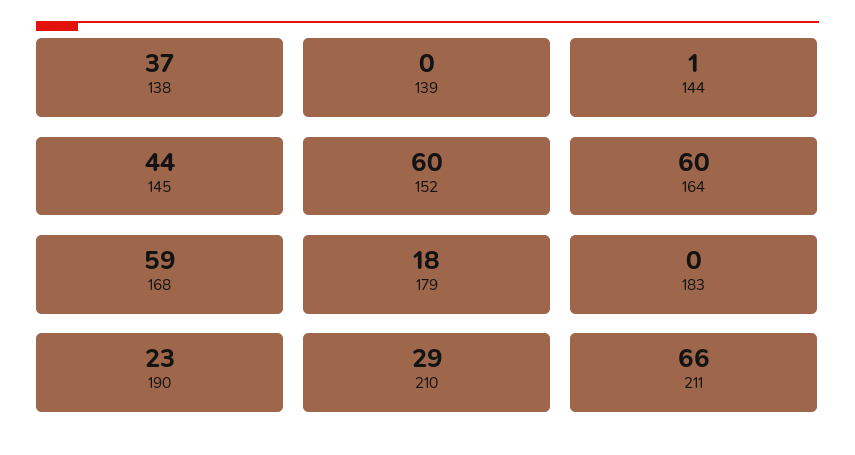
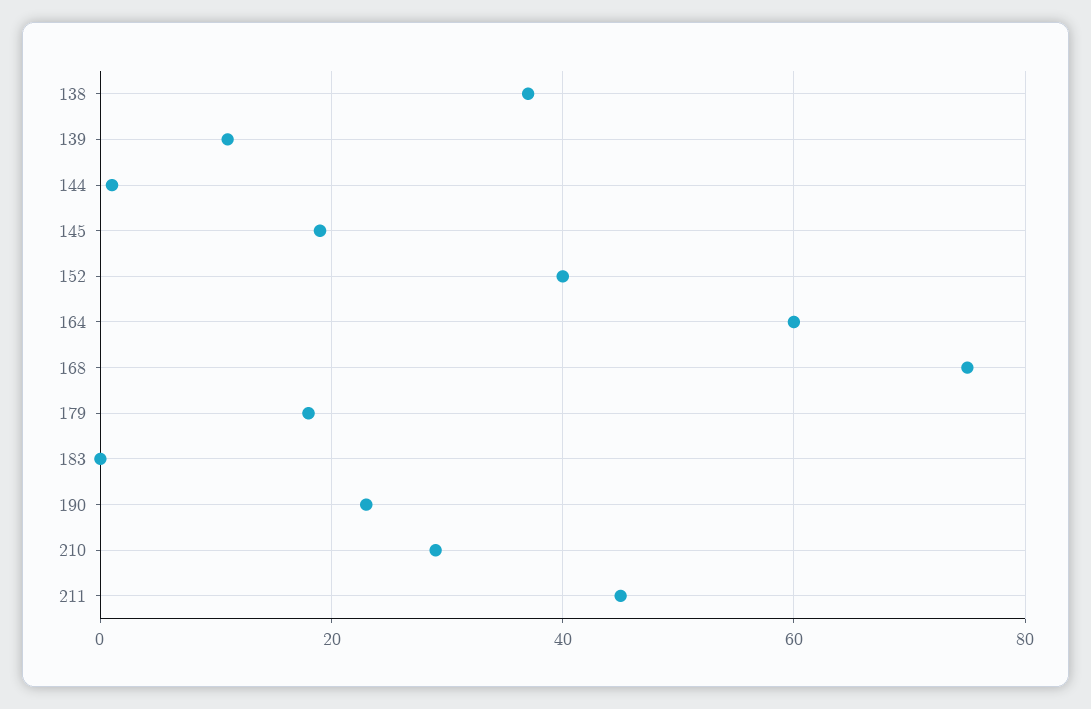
  {
    "138": 37,
-   "139": 0,
+   "139": 10,
    "144": 1,
-   "145": 44,
+   "145": 20,
-   "152": 60,
+   "152": 40,
    "164": 60,
-   "168": 59,
+   "168": 75,
    "179": 18,
    "183": 0,
    "190": 23,
    "210": 29,
-   "211": 66
+   "211": 45
  }

